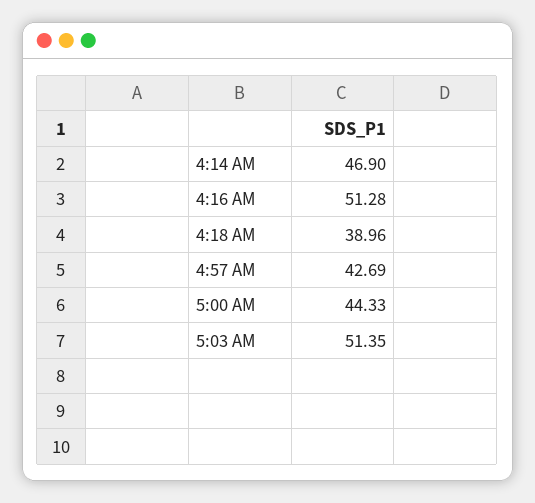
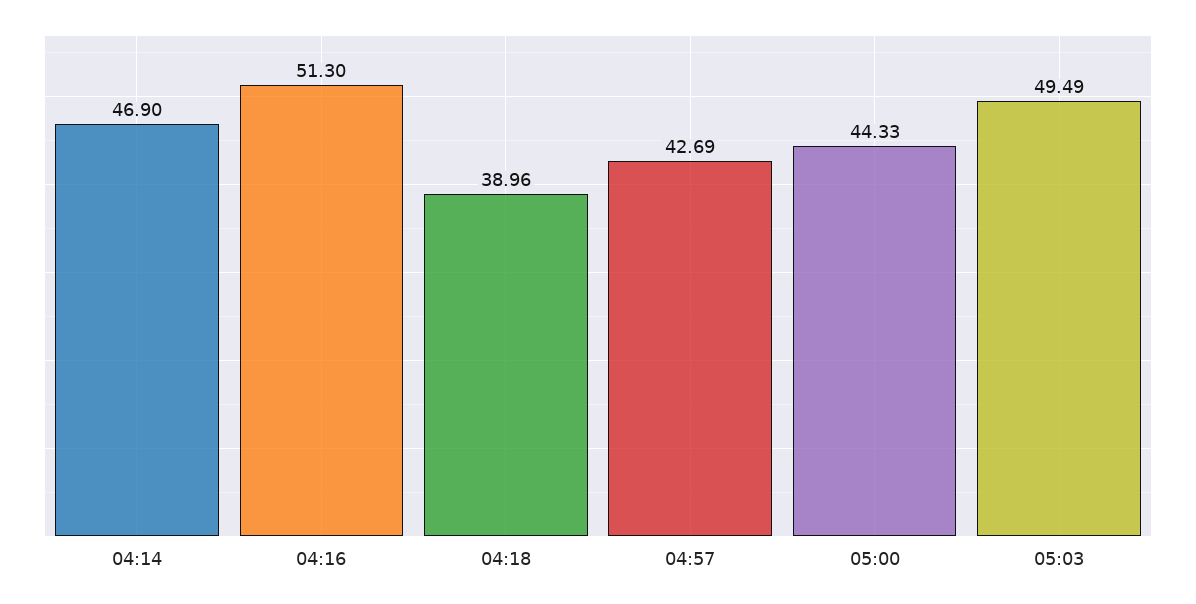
  {
    "4:14 AM": 46.9,
-   "4:16 AM": 51.28,
+   "4:16 AM": 51.3,
    "4:18 AM": 38.96,
    "4:57 AM": 42.69,
    "5:00 AM": 44.33,
-   "5:03 AM": 51.35
+   "5:03 AM": 49.49
  }

